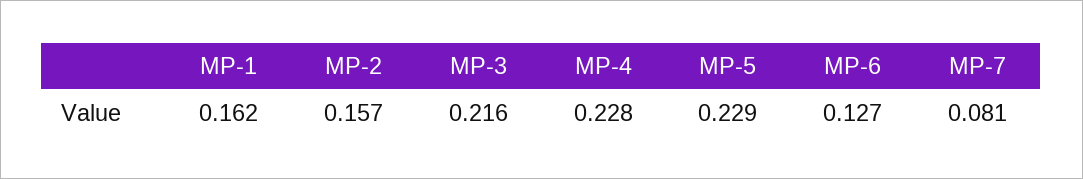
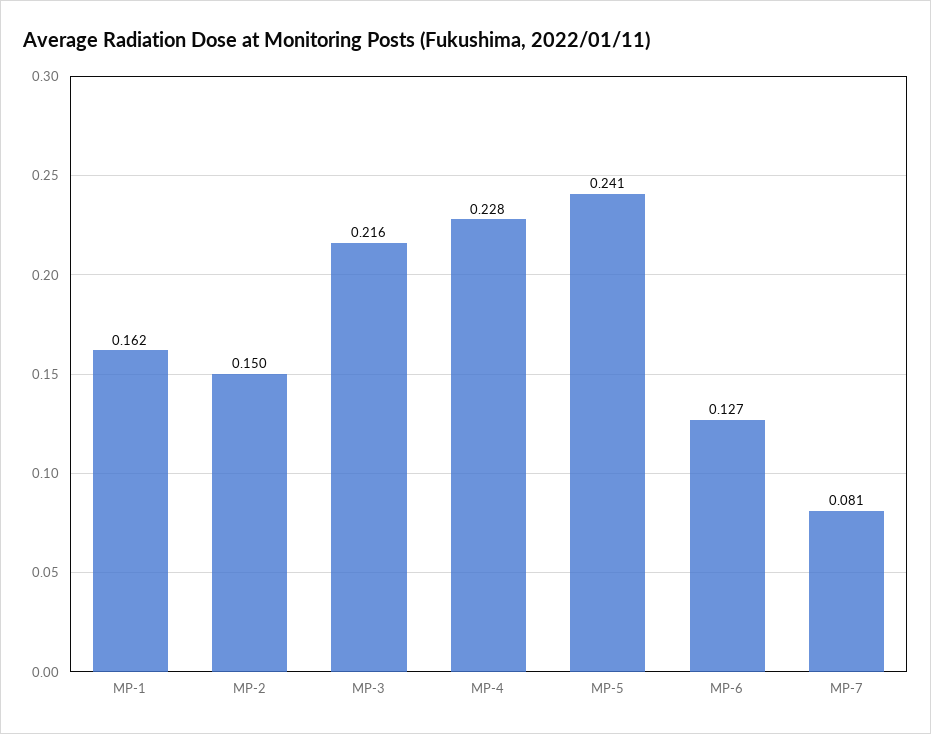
  {
    "MP-1": 0.162,
-   "MP-2": 0.157,
+   "MP-2": 0.15,
    "MP-3": 0.216,
    "MP-4": 0.228,
-   "MP-5": 0.229,
+   "MP-5": 0.241,
    "MP-6": 0.127,
    "MP-7": 0.081
  }

